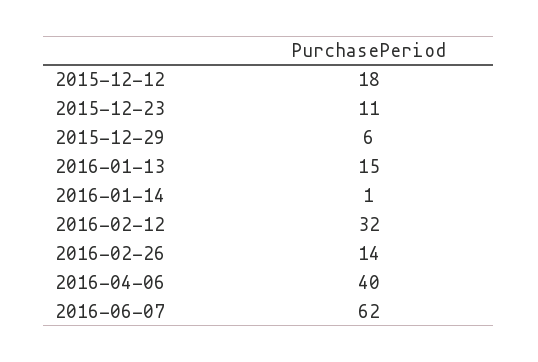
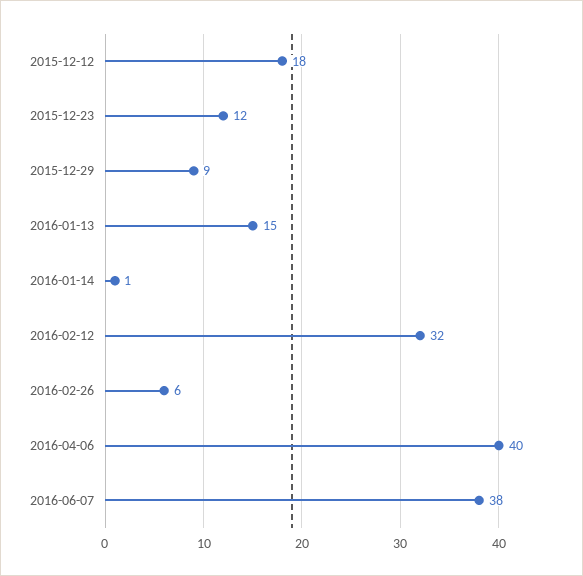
  {
    "2015-12-12": 18,
-   "2015-12-23": 11,
+   "2015-12-23": 12,
-   "2015-12-29": 6,
+   "2015-12-29": 9,
    "2016-01-13": 15,
    "2016-01-14": 1,
    "2016-02-12": 32,
-   "2016-02-26": 14,
+   "2016-02-26": 6,
    "2016-04-06": 40,
-   "2016-06-07": 62
+   "2016-06-07": 38
  }

